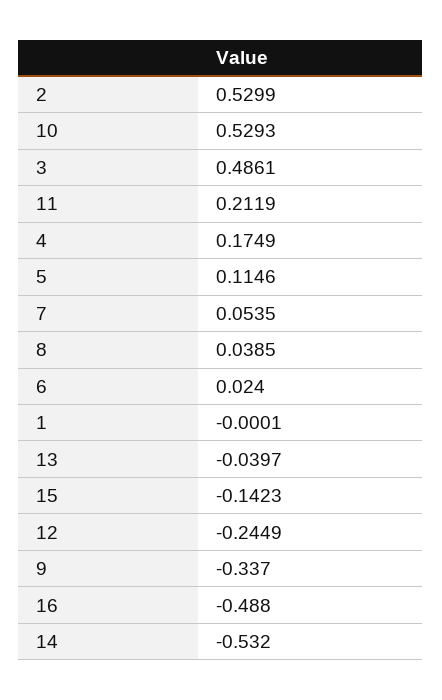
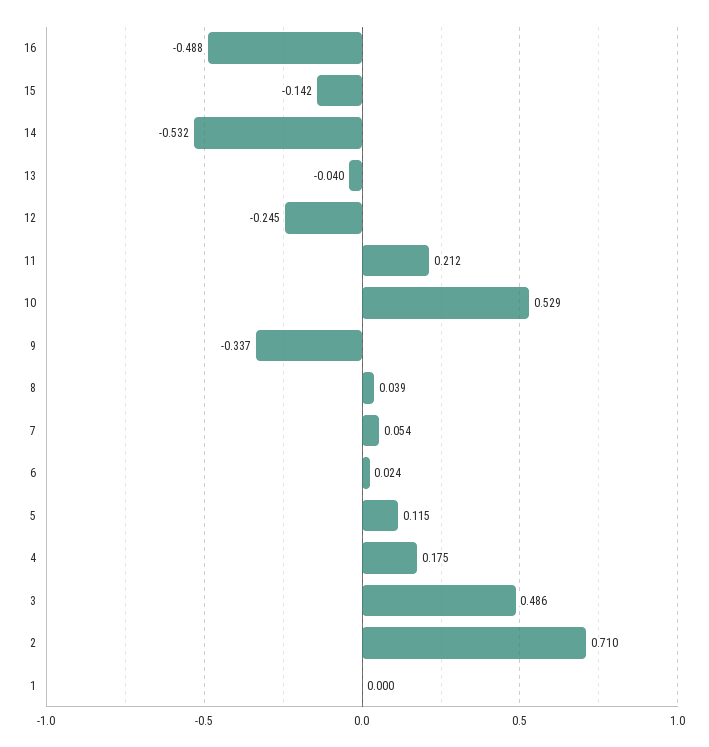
  {
-   "2": 0.5299,
+   "2": 0.71,
    "10": 0.5293,
    "3": 0.4861,
    "11": 0.2119,
    "4": 0.1749,
    "5": 0.1146,
    "7": 0.0535,
    "8": 0.0385,
    "6": 0.024,
    "1": -0.0001,
    "13": -0.0397,
    "15": -0.1423,
    "12": -0.2449,
    "9": -0.337,
    "16": -0.488,
    "14": -0.532
  }

